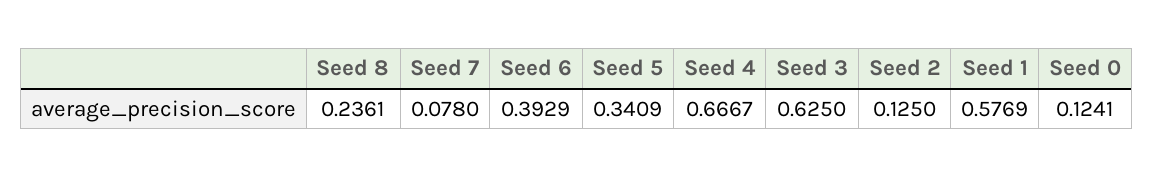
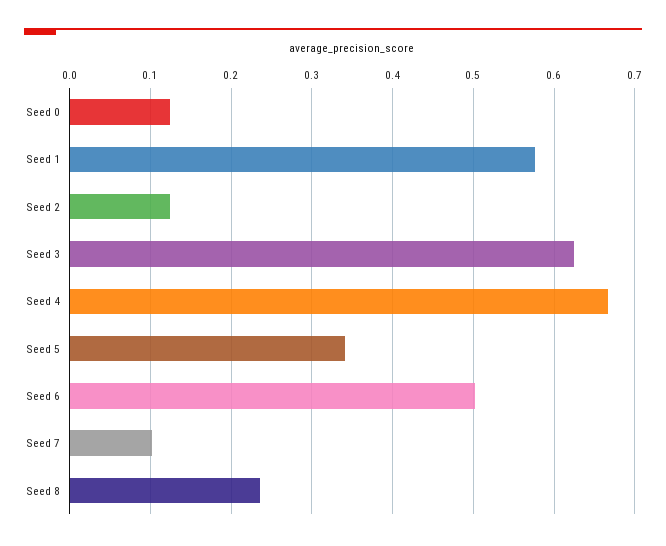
  {
    "Seed 8": 0.2361,
-   "Seed 7": 0.078,
+   "Seed 7": 0.1,
-   "Seed 6": 0.3929,
+   "Seed 6": 0.5,
    "Seed 5": 0.3409,
    "Seed 4": 0.6667,
    "Seed 3": 0.625,
    "Seed 2": 0.125,
    "Seed 1": 0.5769,
    "Seed 0": 0.1241
  }

